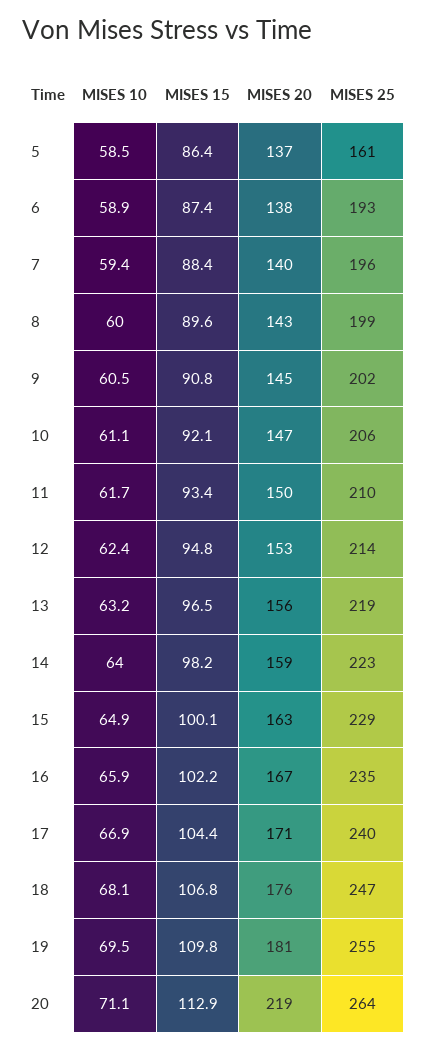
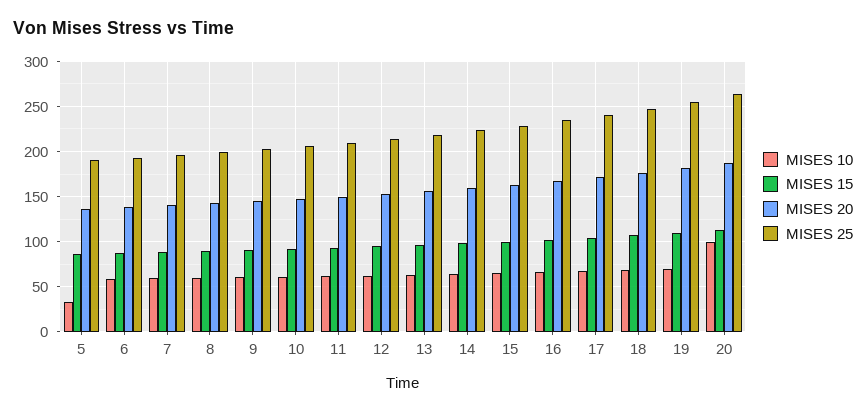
  {
    "MISES 10": {
-     "5": 58.5,
+     "5": 30,
      "6": 58.9,
      "7": 59.4,
      "8": 60,
      "9": 60.5,
      "10": 61.1,
      "11": 61.7,
      "12": 62.4,
      "13": 63.2,
      "14": 64,
      "15": 64.9,
      "16": 65.9,
      "17": 66.9,
      "18": 68.1,
      "19": 69.5,
-     "20": 71.1
+     "20": 100
    },
    "MISES 15": {
      "5": 86.4,
      "6": 87.4,
      "7": 88.4,
      "8": 89.6,
      "9": 90.8,
      "10": 92.1,
      "11": 93.4,
      "12": 94.8,
      "13": 96.5,
      "14": 98.2,
      "15": 100.1,
      "16": 102.2,
      "17": 104.4,
      "18": 106.8,
      "19": 109.8,
      "20": 112.9
    },
    "MISES 20": {
      "5": 137,
      "6": 138,
      "7": 140,
      "8": 143,
      "9": 145,
      "10": 147,
      "11": 150,
      "12": 153,
      "13": 156,
      "14": 159,
      "15": 163,
      "16": 167,
      "17": 171,
      "18": 176,
      "19": 181,
-     "20": 219
+     "20": 190
    },
    "MISES 25": {
-     "5": 161,
+     "5": 190,
      "6": 193,
      "7": 196,
      "8": 199,
      "9": 202,
      "10": 206,
      "11": 210,
      "12": 214,
      "13": 219,
      "14": 223,
      "15": 229,
      "16": 235,
      "17": 240,
      "18": 247,
      "19": 255,
      "20": 264
    }
  }

